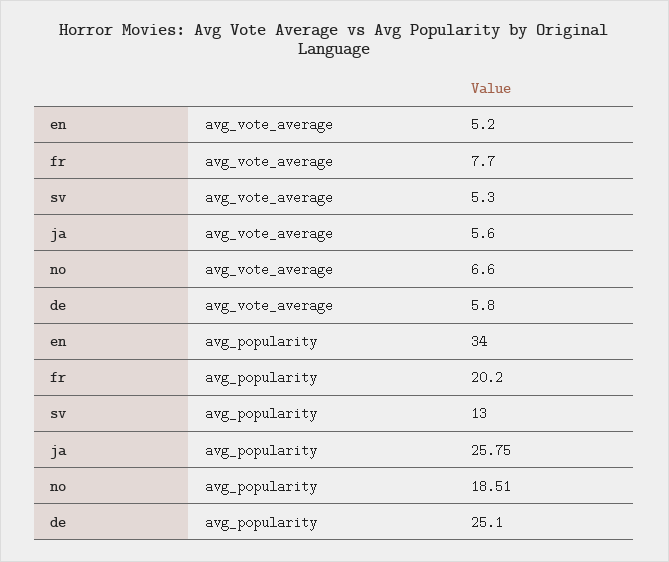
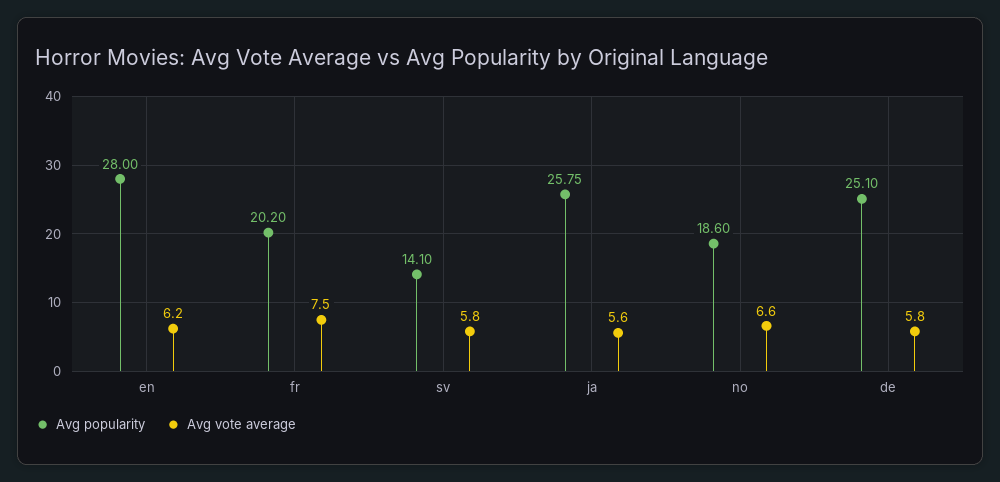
  {
    "avg_vote_average": {
-     "en": 5.2,
+     "en": 6.2,
-     "fr": 7.7,
+     "fr": 7.5,
-     "sv": 5.3,
+     "sv": 5.8,
      "ja": 5.6,
      "no": 6.6,
      "de": 5.8
    },
    "avg_popularity": {
-     "en": 34,
+     "en": 28,
      "fr": 20.2,
-     "sv": 13,
+     "sv": 14.1,
      "ja": 25.75,
-     "no": 18.51,
+     "no": 18.6,
      "de": 25.1
    }
  }

